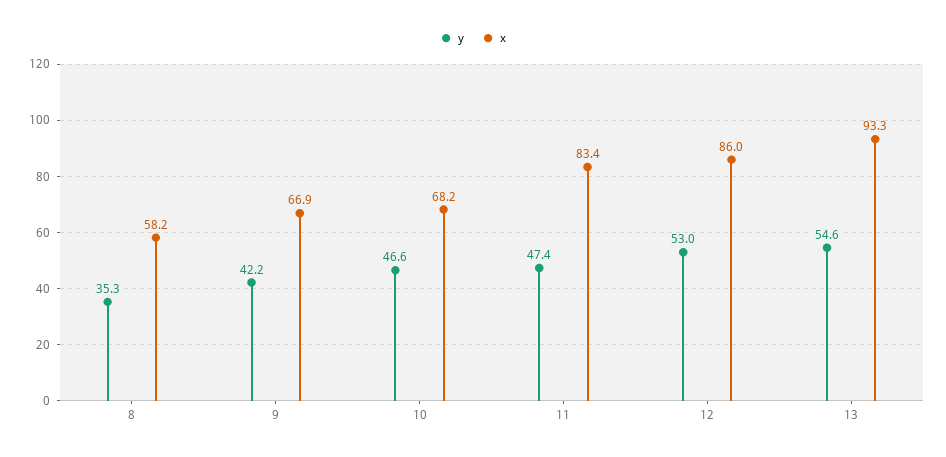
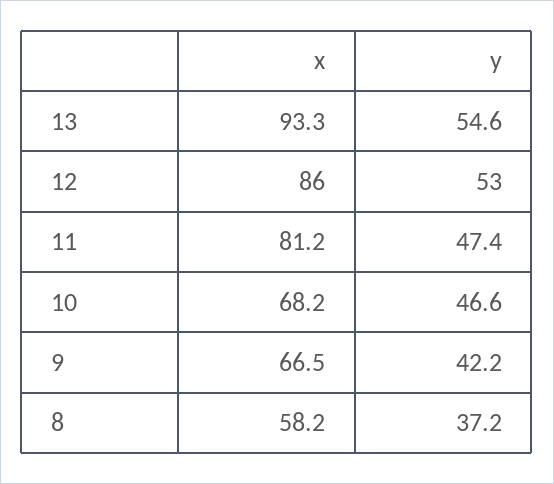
  {
    "y": {
-     "8": 35.3,
+     "8": 37.2,
      "9": 42.2,
      "10": 46.6,
      "11": 47.4,
      "12": 53,
      "13": 54.6
    },
    "x": {
      "8": 58.2,
-     "9": 66.9,
+     "9": 66.5,
      "10": 68.2,
-     "11": 83.4,
+     "11": 81.2,
      "12": 86,
      "13": 93.3
    }
  }

